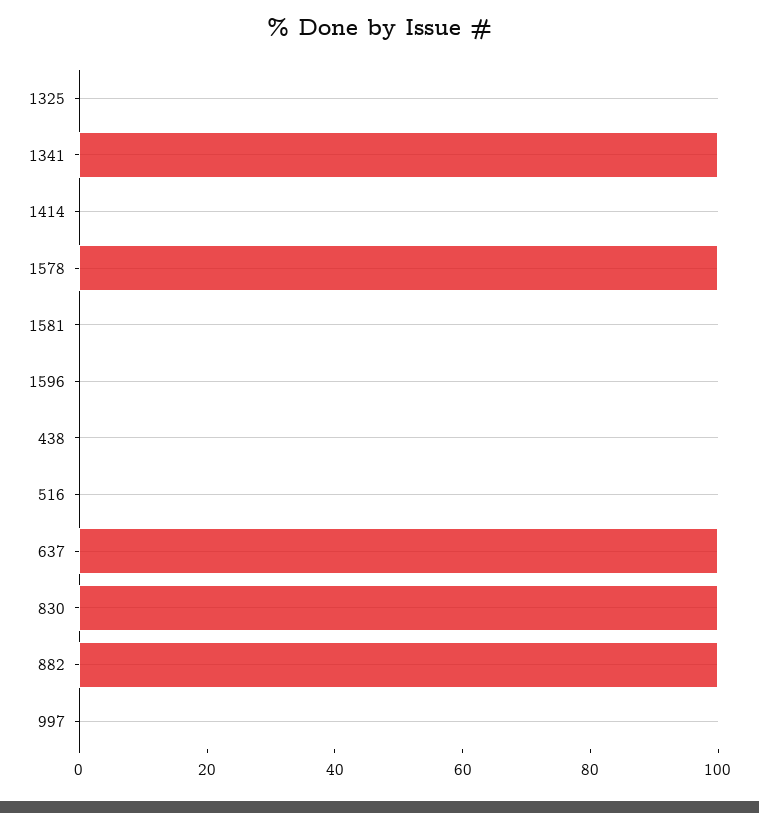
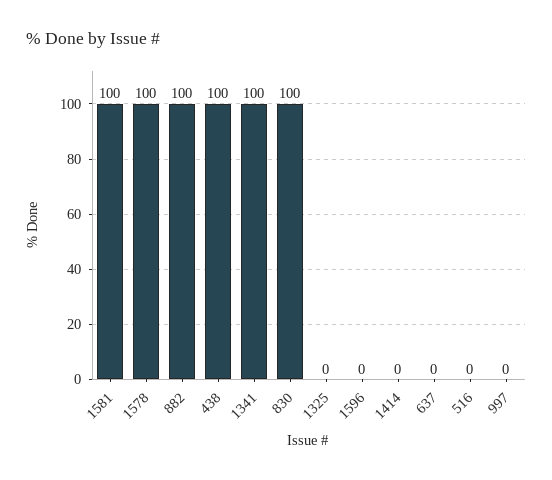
  {
    "1325": 0,
    "1341": 100,
    "1414": 0,
    "1578": 100,
-   "1581": 0,
+   "1581": 100,
    "1596": 0,
-   "438": 0,
+   "438": 100,
    "516": 0,
-   "637": 100,
+   "637": 0,
    "830": 100,
    "882": 100,
    "997": 0
  }

